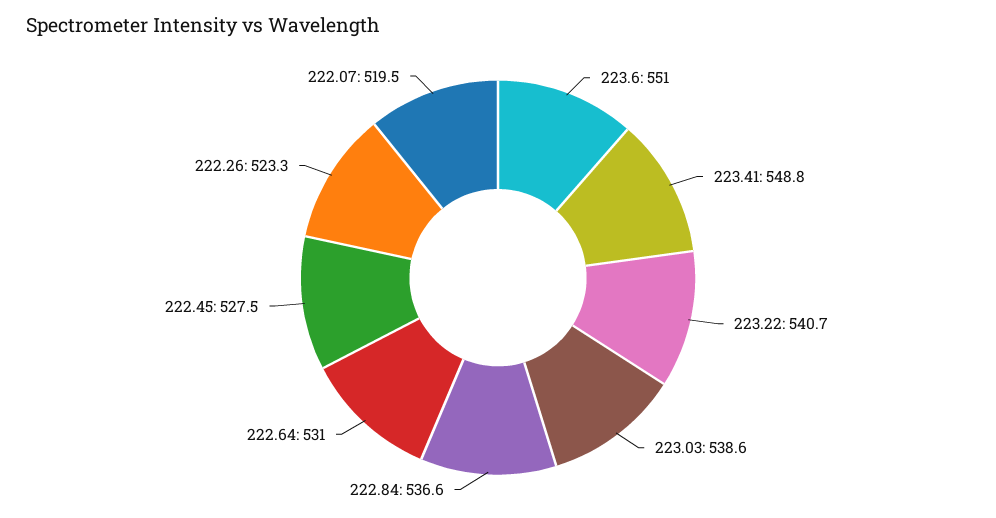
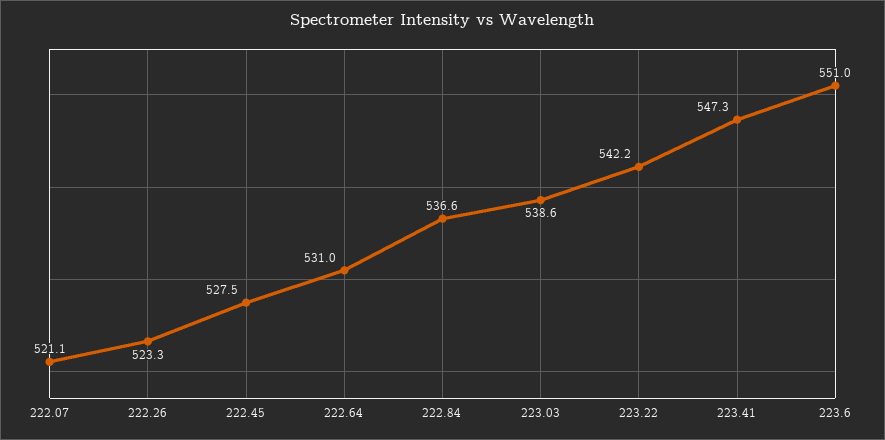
  {
    "223.6": 551,
-   "223.41": 548.8,
+   "223.41": 547.3,
-   "223.22": 540.7,
+   "223.22": 542.2,
    "223.03": 538.6,
    "222.84": 536.6,
    "222.64": 531,
    "222.45": 527.5,
    "222.26": 523.3,
-   "222.07": 519.5
+   "222.07": 521.1
  }

